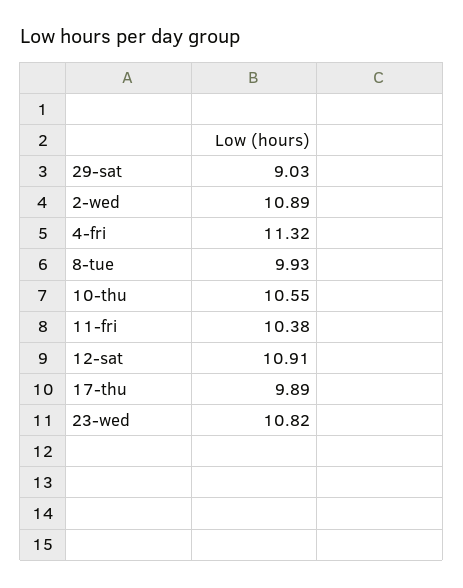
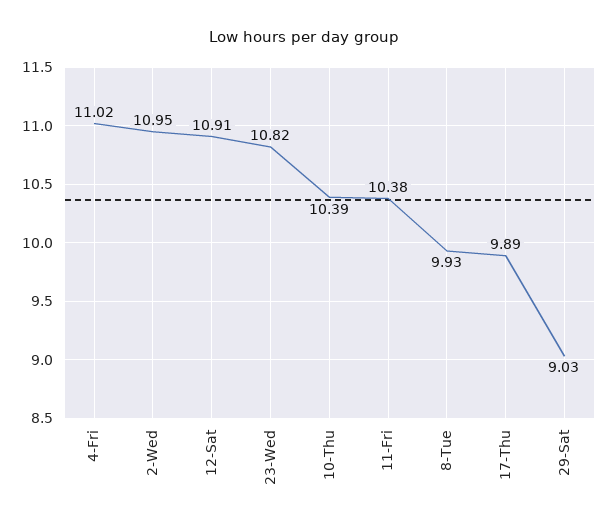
  {
    "29-sat": 9.03,
-   "2-wed": 10.89,
+   "2-wed": 10.95,
-   "4-fri": 11.32,
+   "4-fri": 11.02,
    "8-tue": 9.93,
-   "10-thu": 10.55,
+   "10-thu": 10.39,
    "11-fri": 10.38,
    "12-sat": 10.91,
    "17-thu": 9.89,
    "23-wed": 10.82
  }

